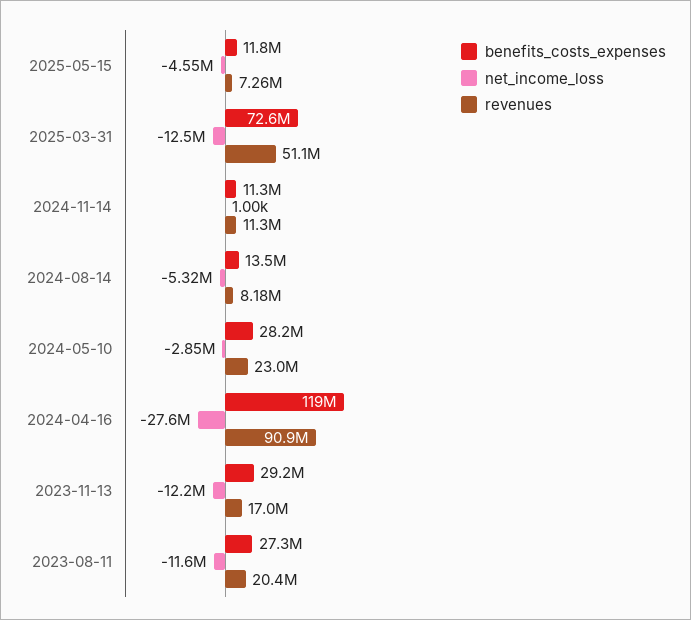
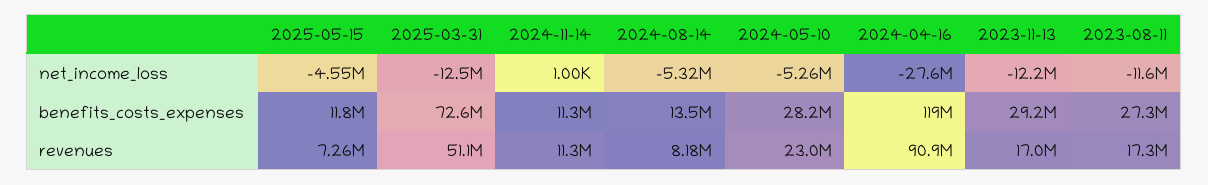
  {
    "benefits_costs_expenses": {
      "2025-05-15": 11800000,
      "2025-03-31": 72600000,
      "2024-11-14": 11300000,
      "2024-08-14": 13500000,
      "2024-05-10": 28200000,
      "2024-04-16": 119000000,
      "2023-11-13": 29200000,
      "2023-08-11": 27300000
    },
    "net_income_loss": {
      "2025-05-15": -4550000,
      "2025-03-31": -12500000,
      "2024-11-14": 1000,
      "2024-08-14": -5320000,
-     "2024-05-10": -2850000,
+     "2024-05-10": -5260000,
      "2024-04-16": -27600000,
      "2023-11-13": -12200000,
      "2023-08-11": -11600000
    },
    "revenues": {
      "2025-05-15": 7260000,
      "2025-03-31": 51100000,
      "2024-11-14": 11300000,
      "2024-08-14": 8180000,
      "2024-05-10": 23000000,
      "2024-04-16": 90900000,
      "2023-11-13": 17000000,
-     "2023-08-11": 20400000
+     "2023-08-11": 17300000
    }
  }

